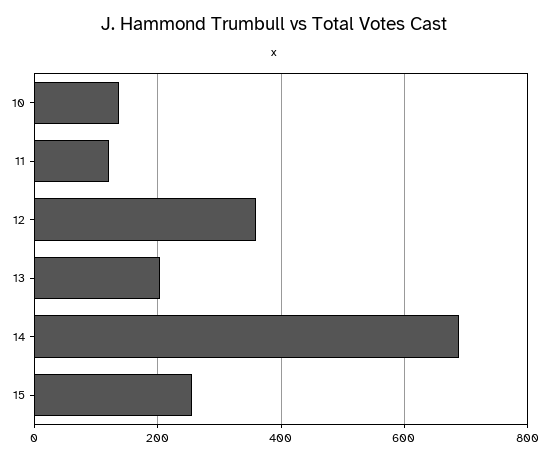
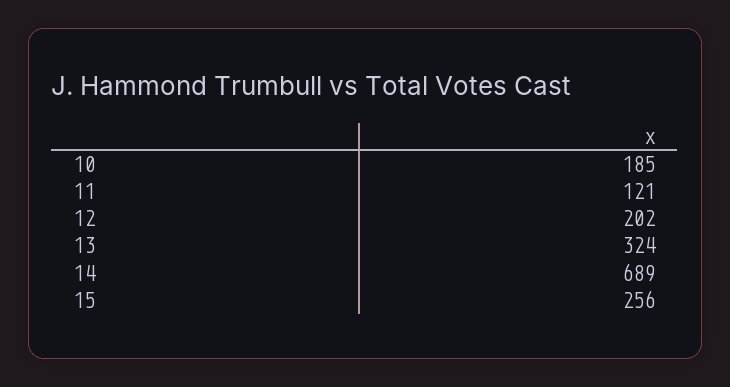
  {
-   "10": 140,
+   "10": 185,
    "11": 121,
-   "12": 360,
+   "12": 202,
-   "13": 200,
+   "13": 324,
    "14": 689,
    "15": 256
  }

